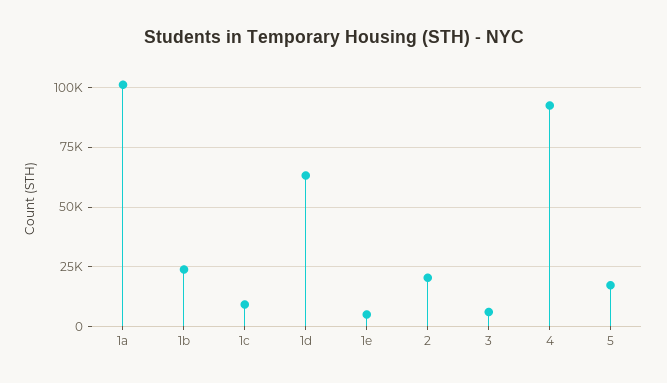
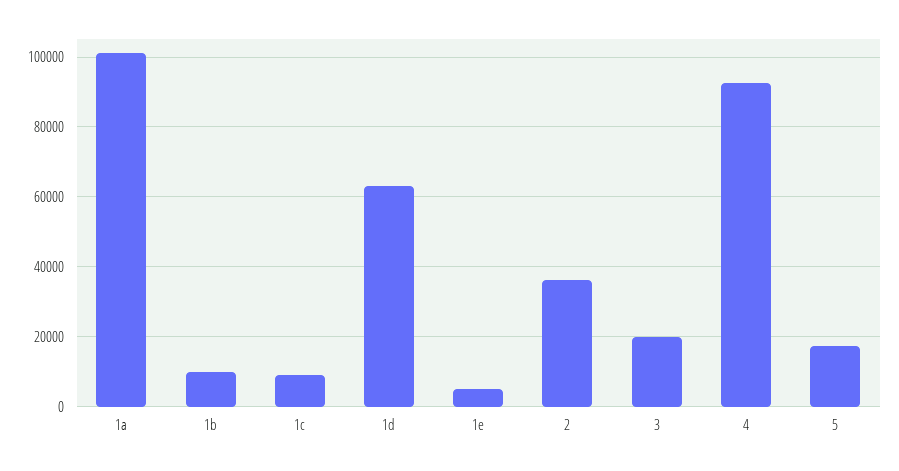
  {
    "1a": 102000,
-   "1b": 25000,
+   "1b": 10000,
    "1c": 10000,
    "1d": 64000,
    "1e": 4000,
-   "2": 20000,
+   "2": 36000,
-   "3": 5000,
+   "3": 20000,
    "4": 92000,
    "5": 18000
  }

